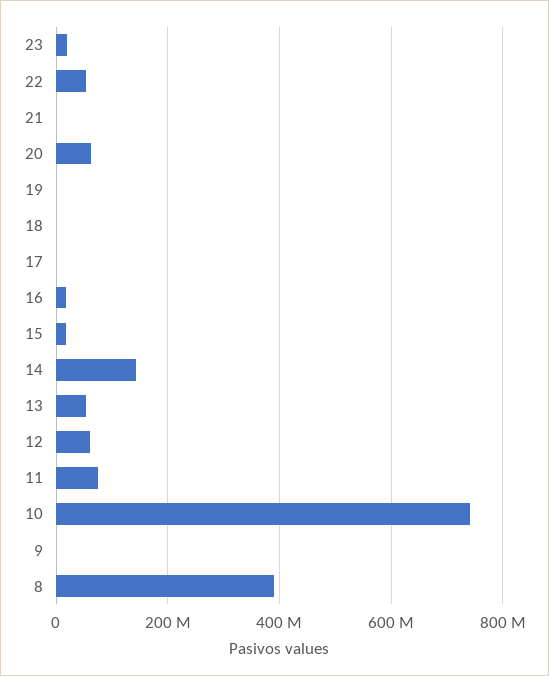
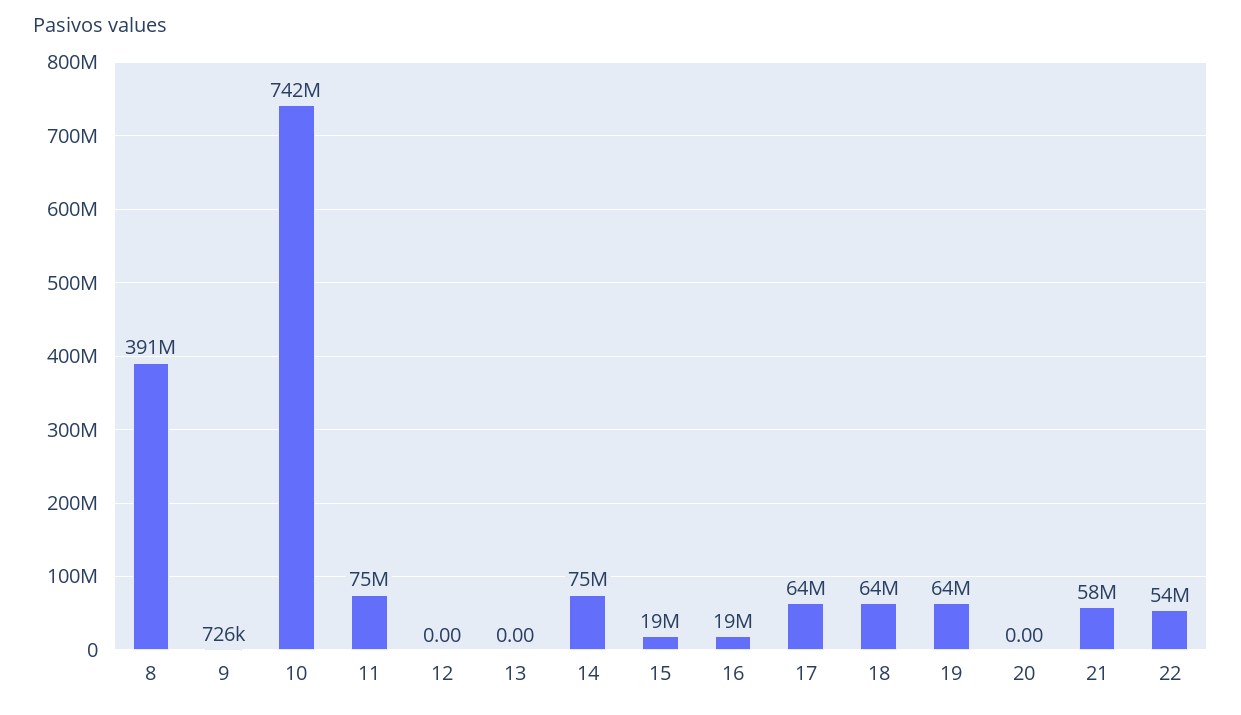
  {
-   "23": 20000000,
    "22": 54000000,
-   "21": 0,
+   "21": 58000000,
-   "20": 60000000,
+   "20": 0,
-   "19": 0,
+   "19": 64000000,
-   "18": 0,
+   "18": 64000000,
-   "17": 0,
+   "17": 64000000,
    "16": 19000000,
    "15": 19000000,
-   "14": 140000000,
+   "14": 75000000,
-   "13": 60000000,
+   "13": 0,
-   "12": 60000000,
+   "12": 0,
    "11": 75000000,
    "10": 742000000,
    "9": 726000,
    "8": 391000000
  }

